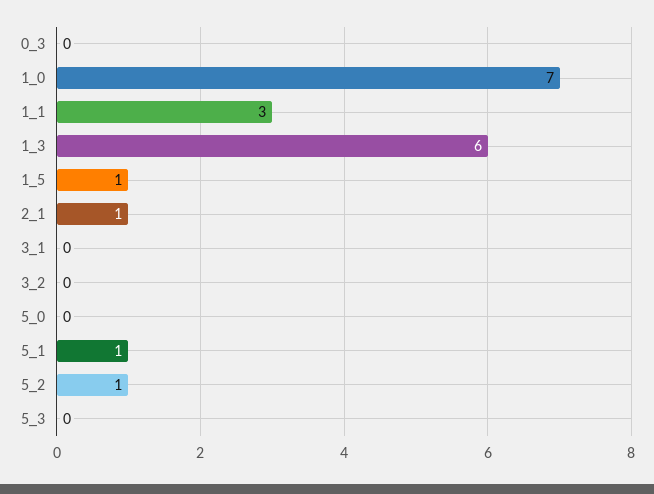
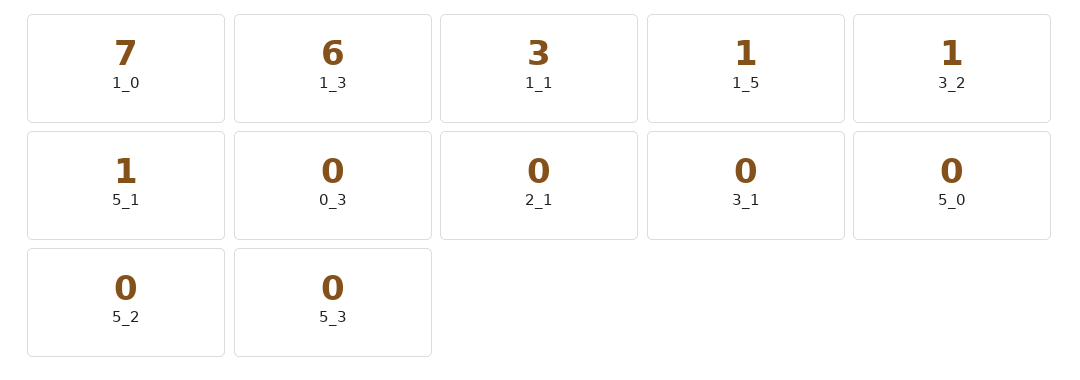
  {
    "0_3": 0,
    "1_0": 7,
    "1_1": 3,
    "1_3": 6,
    "1_5": 1,
-   "2_1": 1,
+   "2_1": 0,
    "3_1": 0,
-   "3_2": 0,
+   "3_2": 1,
    "5_0": 0,
    "5_1": 1,
-   "5_2": 1,
+   "5_2": 0,
    "5_3": 0
  }

